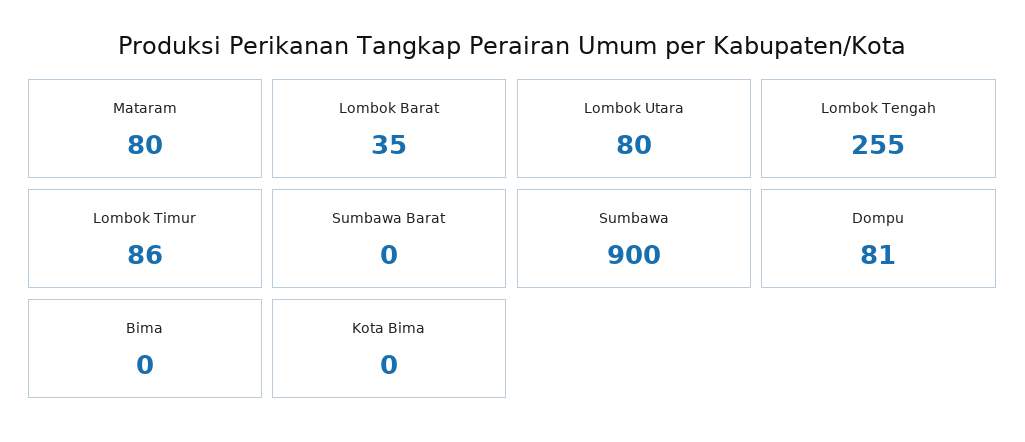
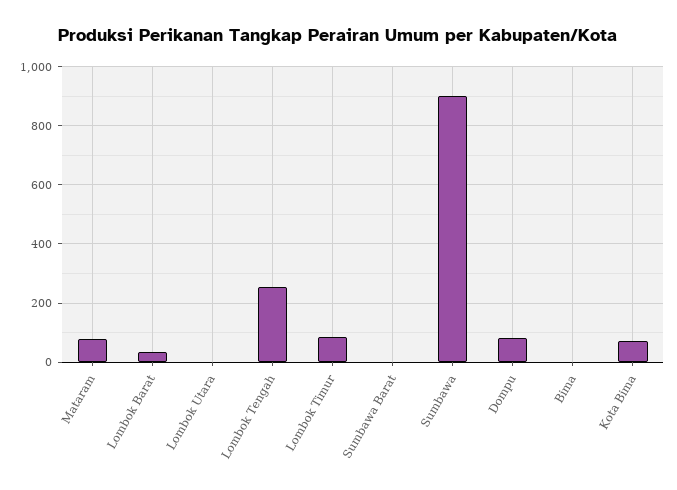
  {
    "Mataram": 80,
    "Lombok Barat": 35,
-   "Lombok Utara": 80,
+   "Lombok Utara": 0,
    "Lombok Tengah": 255,
    "Lombok Timur": 86,
    "Sumbawa Barat": 0,
    "Sumbawa": 900,
    "Dompu": 81,
    "Bima": 0,
-   "Kota Bima": 0
+   "Kota Bima": 75
  }

